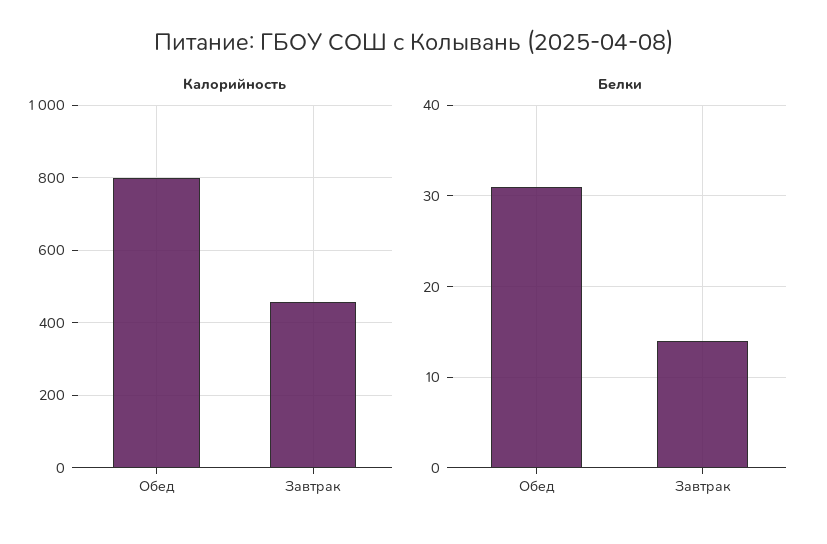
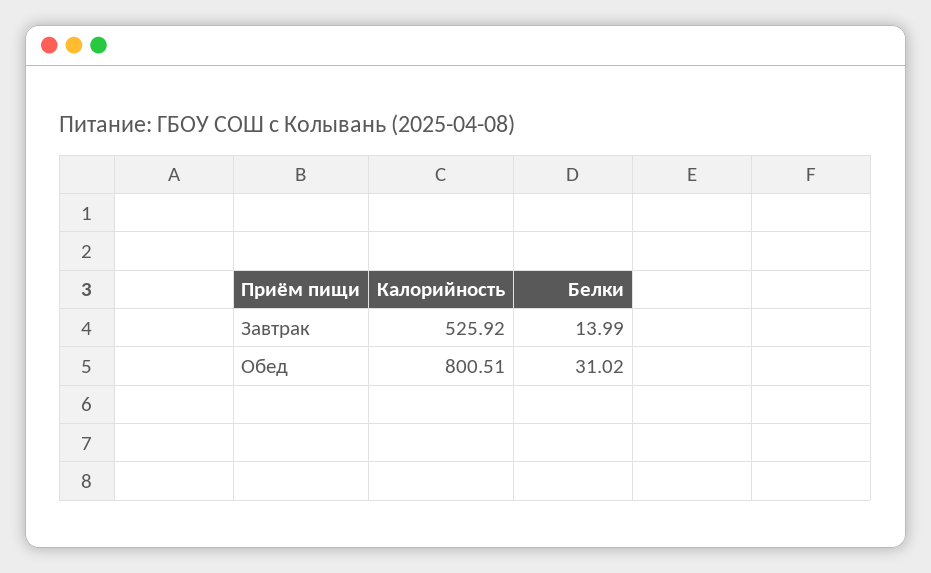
  {
    "Калорийность": {
      "Обед": 800.51,
-     "Завтрак": 460
+     "Завтрак": 525.92
    },
    "Белки": {
      "Обед": 31.02,
      "Завтрак": 13.99
    }
  }

